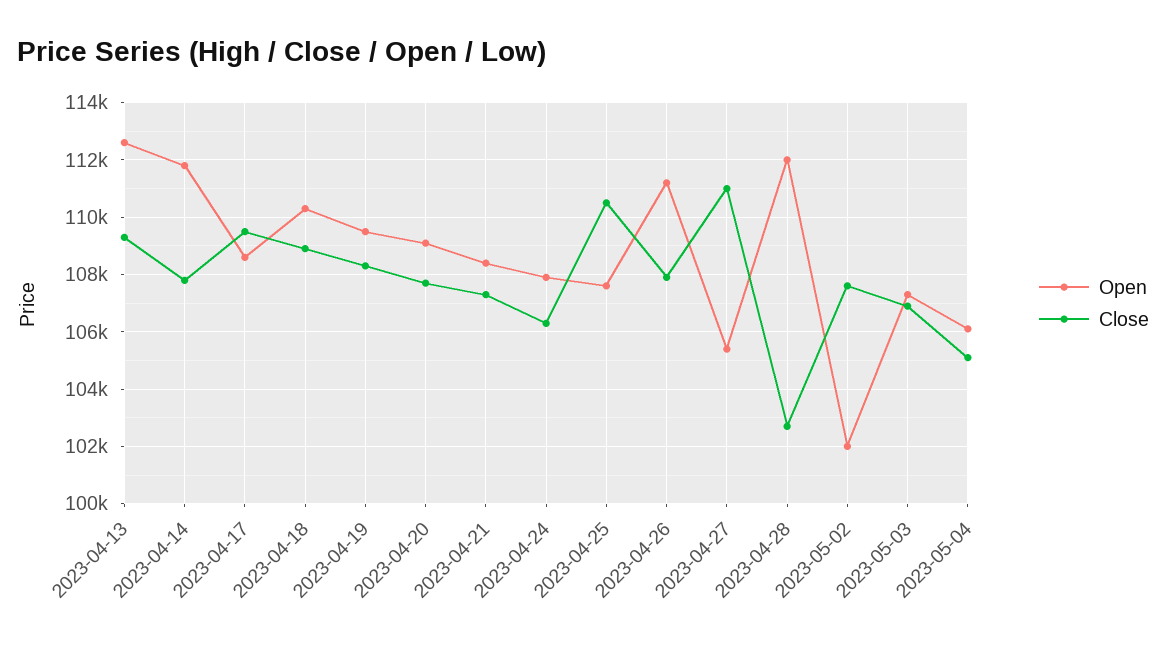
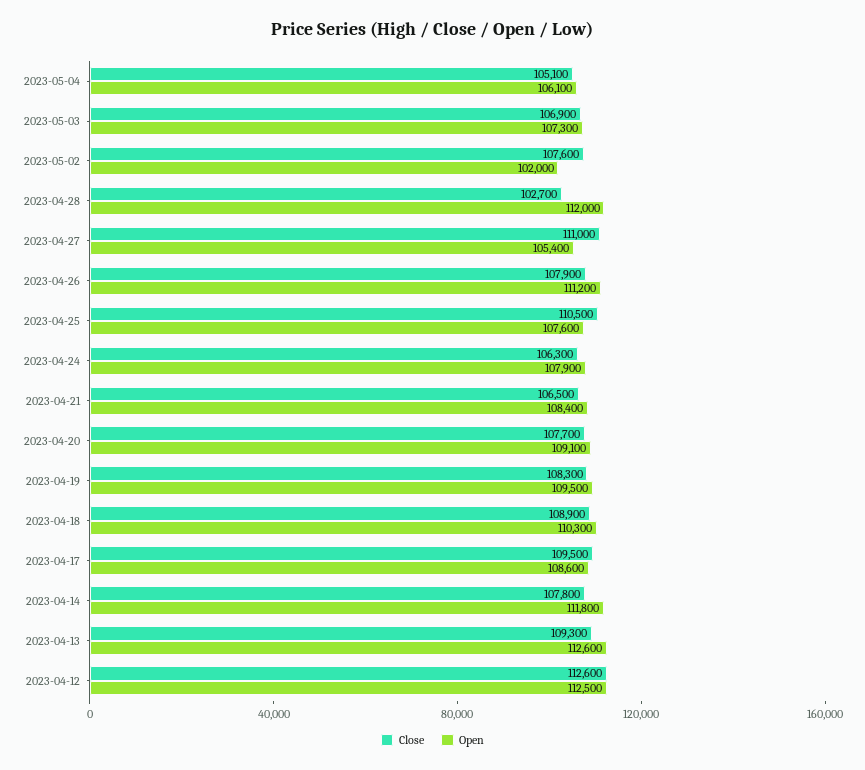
  {
    "Open": {
      "2023-04-13": 112600,
      "2023-04-14": 111800,
      "2023-04-17": 108600,
      "2023-04-18": 110300,
      "2023-04-19": 109500,
      "2023-04-20": 109100,
      "2023-04-21": 108400,
      "2023-04-24": 107900,
      "2023-04-25": 107600,
      "2023-04-26": 111200,
      "2023-04-27": 105400,
      "2023-04-28": 112000,
      "2023-05-02": 102000,
      "2023-05-03": 107300,
-     "2023-05-04": 106100
+     "2023-05-04": 106100,
+     "2023-04-12": 112500
    },
    "Close": {
      "2023-04-13": 109300,
      "2023-04-14": 107800,
      "2023-04-17": 109500,
      "2023-04-18": 108900,
      "2023-04-19": 108300,
      "2023-04-20": 107700,
-     "2023-04-21": 107250,
+     "2023-04-21": 106500,
      "2023-04-24": 106300,
      "2023-04-25": 110500,
      "2023-04-26": 107900,
      "2023-04-27": 111000,
      "2023-04-28": 102700,
      "2023-05-02": 107600,
      "2023-05-03": 106900,
-     "2023-05-04": 105100
+     "2023-05-04": 105100,
+     "2023-04-12": 112600
    }
  }

